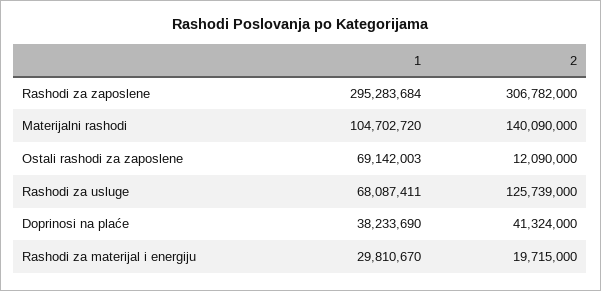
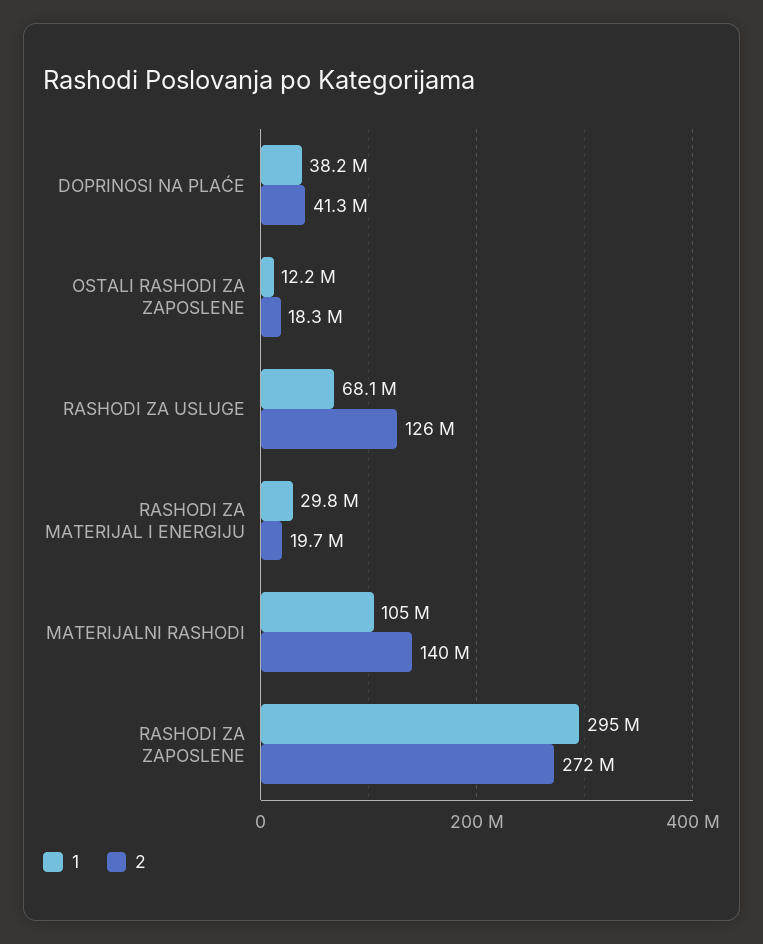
  {
    "1": {
      "Rashodi za zaposlene": 295283684,
      "Materijalni rashodi": 104702720,
-     "Ostali rashodi za zaposlene": 69142003,
+     "Ostali rashodi za zaposlene": 12200000,
      "Rashodi za usluge": 68087411,
      "Doprinosi na plaće": 38233690,
      "Rashodi za materijal i energiju": 29810670
    },
    "2": {
-     "Rashodi za zaposlene": 306782000,
+     "Rashodi za zaposlene": 272000000,
      "Materijalni rashodi": 140090000,
-     "Ostali rashodi za zaposlene": 12090000,
+     "Ostali rashodi za zaposlene": 18300000,
      "Rashodi za usluge": 125739000,
      "Doprinosi na plaće": 41324000,
      "Rashodi za materijal i energiju": 19715000
    }
  }

